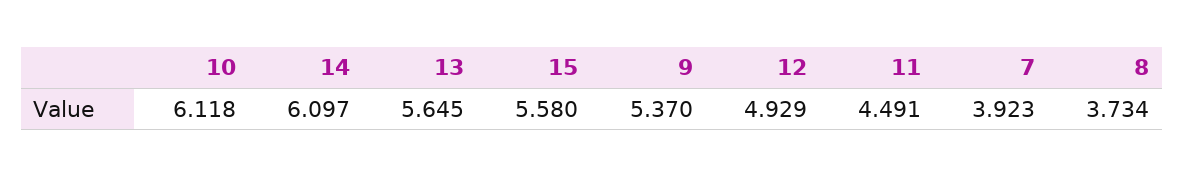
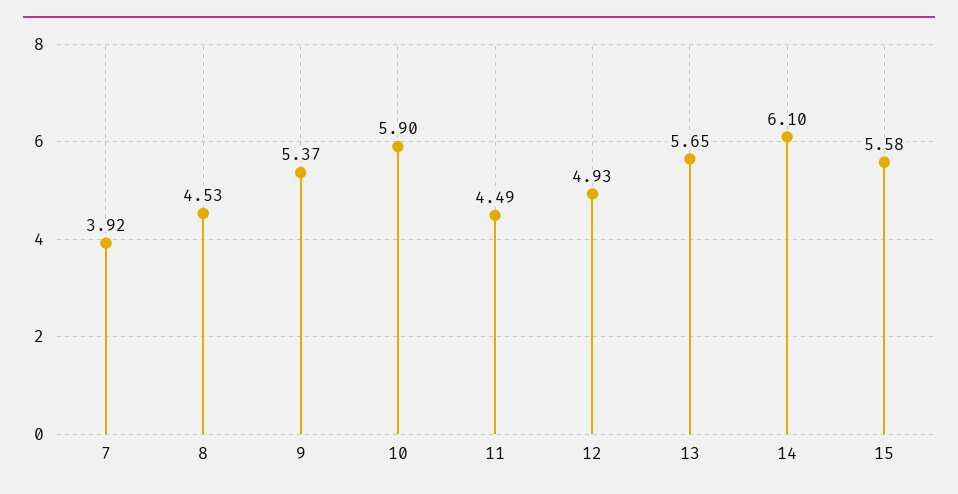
  {
-   "10": 6.118,
+   "10": 5.9,
    "14": 6.097,
    "13": 5.645,
    "15": 5.58,
    "9": 5.37,
    "12": 4.929,
    "11": 4.491,
    "7": 3.923,
-   "8": 3.734
+   "8": 4.53
  }

